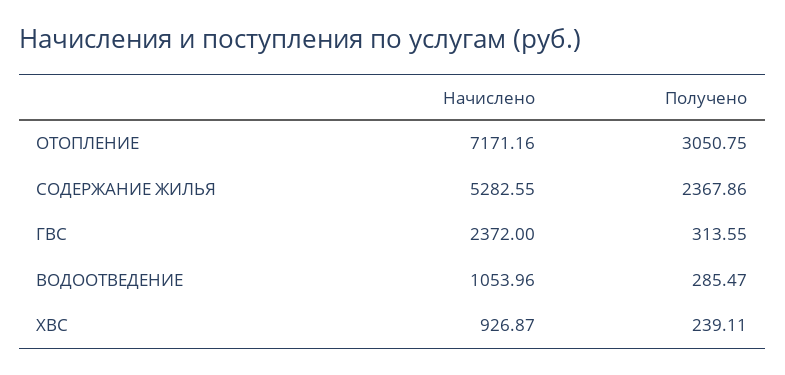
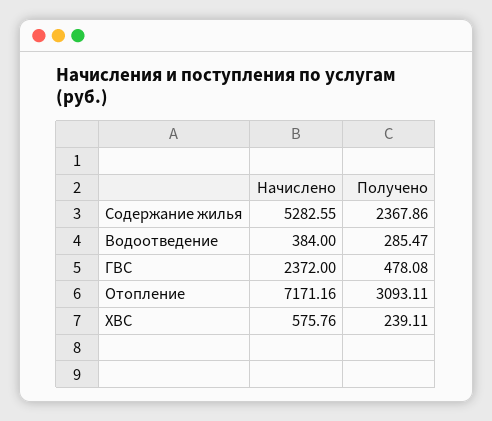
  {
    "Начислено": {
      "ОТОПЛЕНИЕ": 7171.16,
      "СОДЕРЖАНИЕ ЖИЛЬЯ": 5282.55,
      "ГВС": 2372,
-     "ВОДООТВЕДЕНИЕ": 1053.96,
+     "ВОДООТВЕДЕНИЕ": 384,
-     "ХВС": 926.87
+     "ХВС": 575.76
    },
    "Получено": {
-     "ОТОПЛЕНИЕ": 3050.75,
+     "ОТОПЛЕНИЕ": 3093.11,
      "СОДЕРЖАНИЕ ЖИЛЬЯ": 2367.86,
-     "ГВС": 313.55,
+     "ГВС": 478.08,
      "ВОДООТВЕДЕНИЕ": 285.47,
      "ХВС": 239.11
    }
  }

